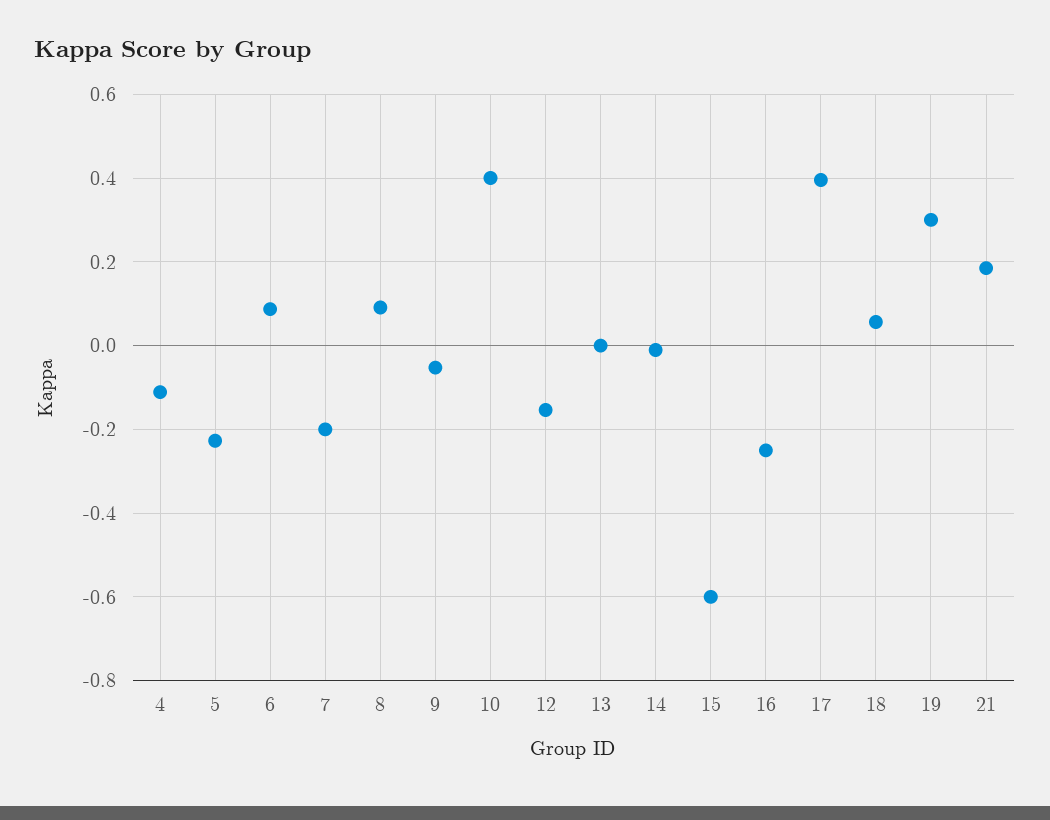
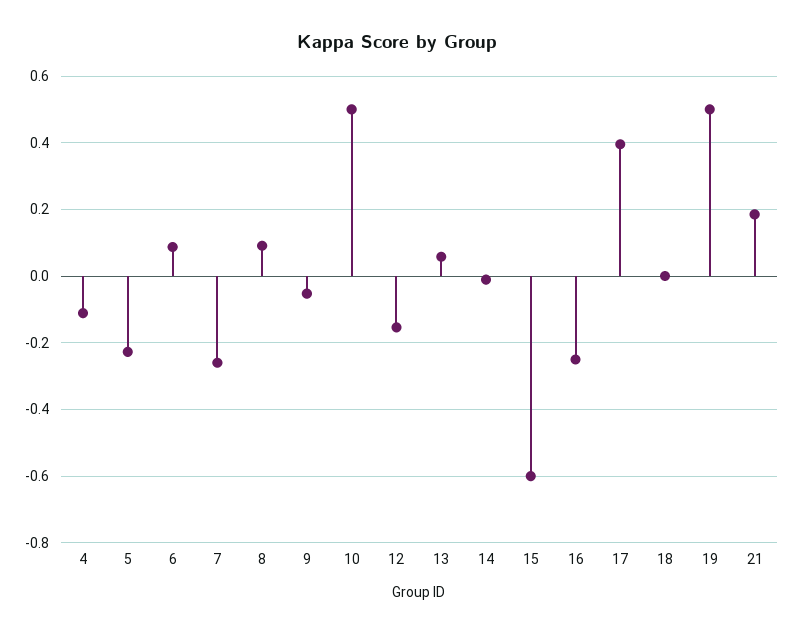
  {
    "4": -0.12,
    "5": -0.22,
    "6": 0.08,
-   "7": -0.2,
+   "7": -0.26,
    "8": 0.1,
    "9": -0.06,
-   "10": 0.4,
+   "10": 0.5,
    "12": -0.16,
-   "13": 0,
+   "13": 0.06,
    "14": -0.02,
    "15": -0.6,
    "16": -0.26,
    "17": 0.4,
-   "18": 0.06,
+   "18": 0,
-   "19": 0.3,
+   "19": 0.5,
    "21": 0.18
  }

